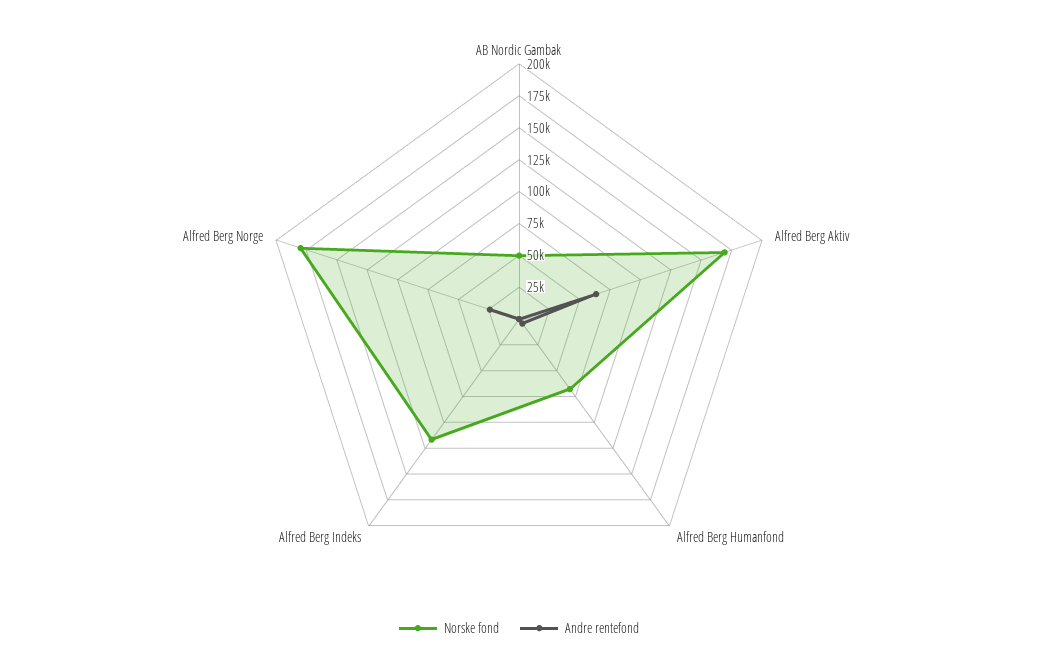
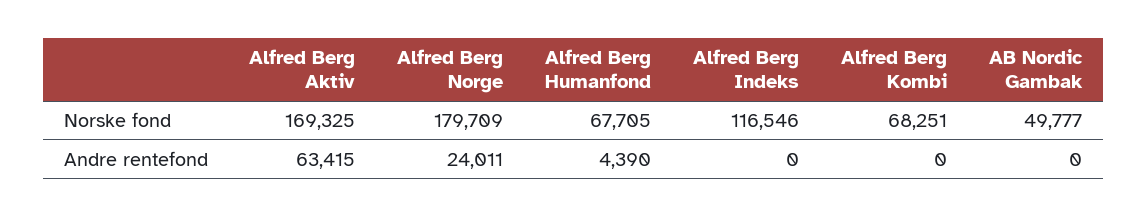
  {
    "Norske fond": {
      "AB Nordic Gambak": 49777,
      "Alfred Berg Aktiv": 169325,
      "Alfred Berg Humanfond": 67705,
      "Alfred Berg Indeks": 116546,
-     "Alfred Berg Norge": 179709
+     "Alfred Berg Norge": 179709,
+     "Alfred Berg Kombi": 68251
    },
    "Andre rentefond": {
      "AB Nordic Gambak": 0,
      "Alfred Berg Aktiv": 63415,
      "Alfred Berg Humanfond": 4390,
      "Alfred Berg Indeks": 0,
-     "Alfred Berg Norge": 24011
+     "Alfred Berg Norge": 24011,
+     "Alfred Berg Kombi": 0
    }
  }

